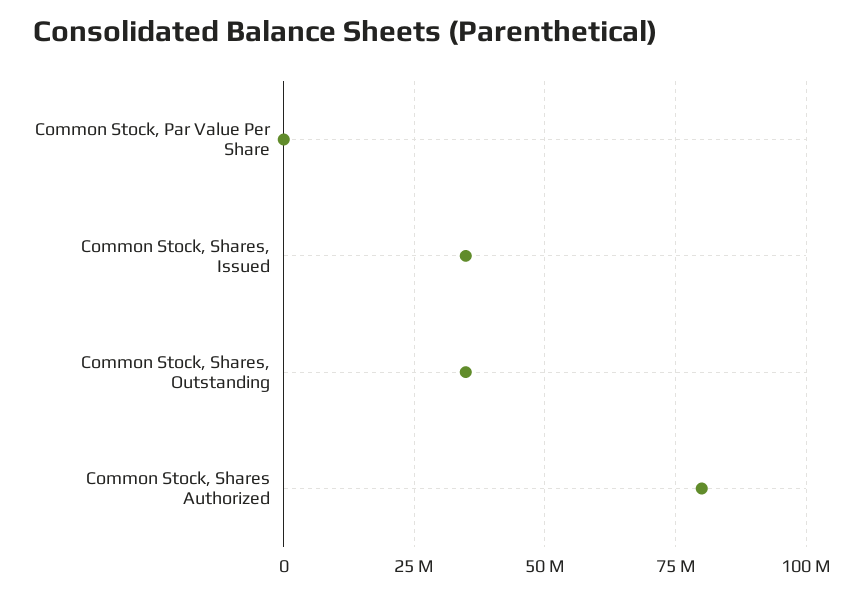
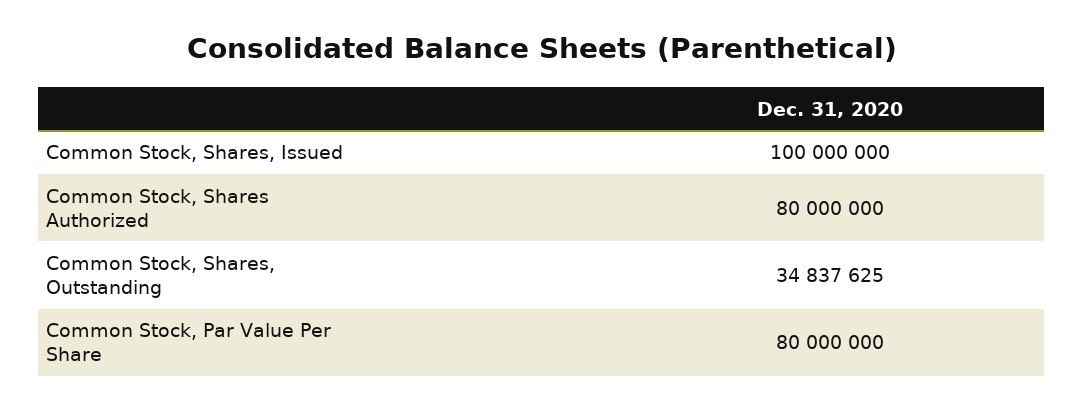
  {
-   "Common Stock, Par Value Per Share": 0,
+   "Common Stock, Par Value Per Share": 80000000,
-   "Common Stock, Shares, Issued": 35000000,
+   "Common Stock, Shares, Issued": 100000000,
    "Common Stock, Shares, Outstanding": 34837625,
    "Common Stock, Shares Authorized": 80000000
  }

